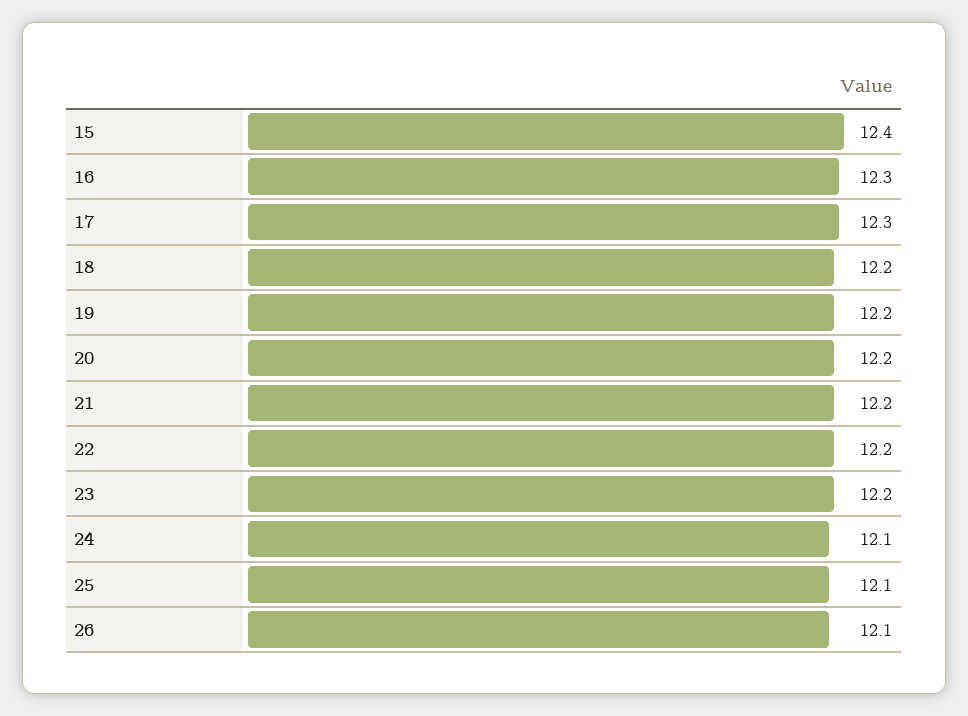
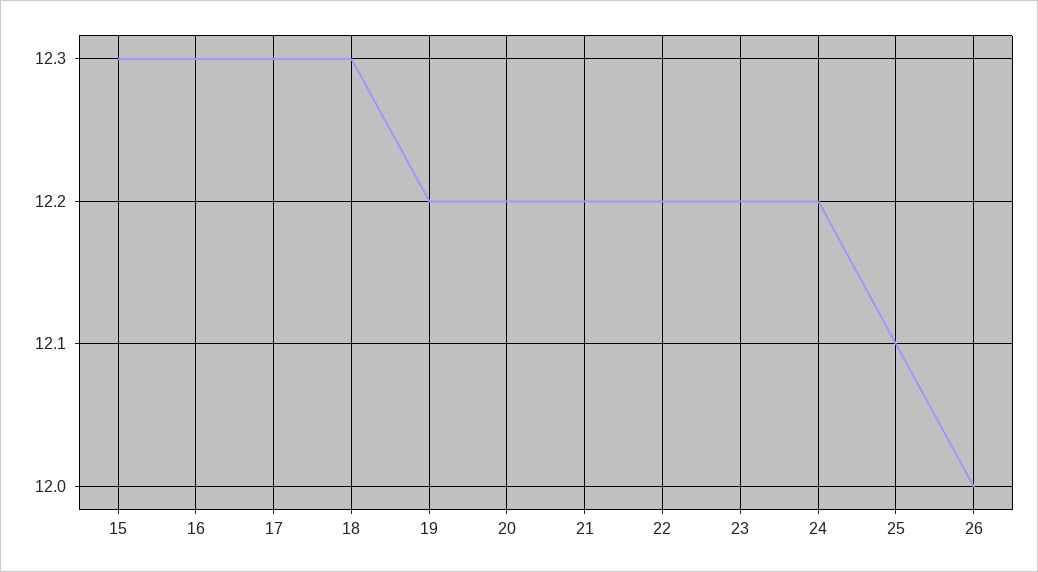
  {
-   "15": 12.4,
+   "15": 12.3,
    "16": 12.3,
    "17": 12.3,
-   "18": 12.2,
+   "18": 12.3,
    "19": 12.2,
    "20": 12.2,
    "21": 12.2,
    "22": 12.2,
    "23": 12.2,
-   "24": 12.1,
+   "24": 12.2,
    "25": 12.1,
-   "26": 12.1
+   "26": 12
  }

